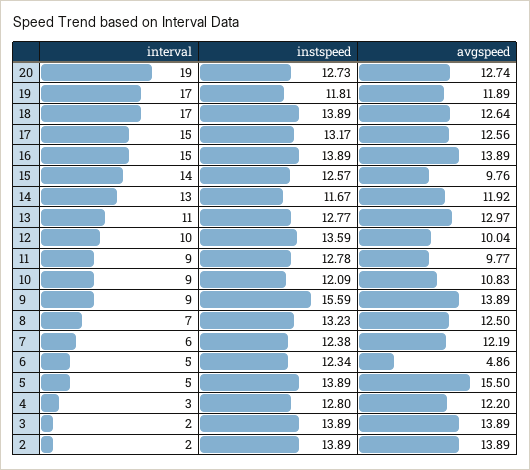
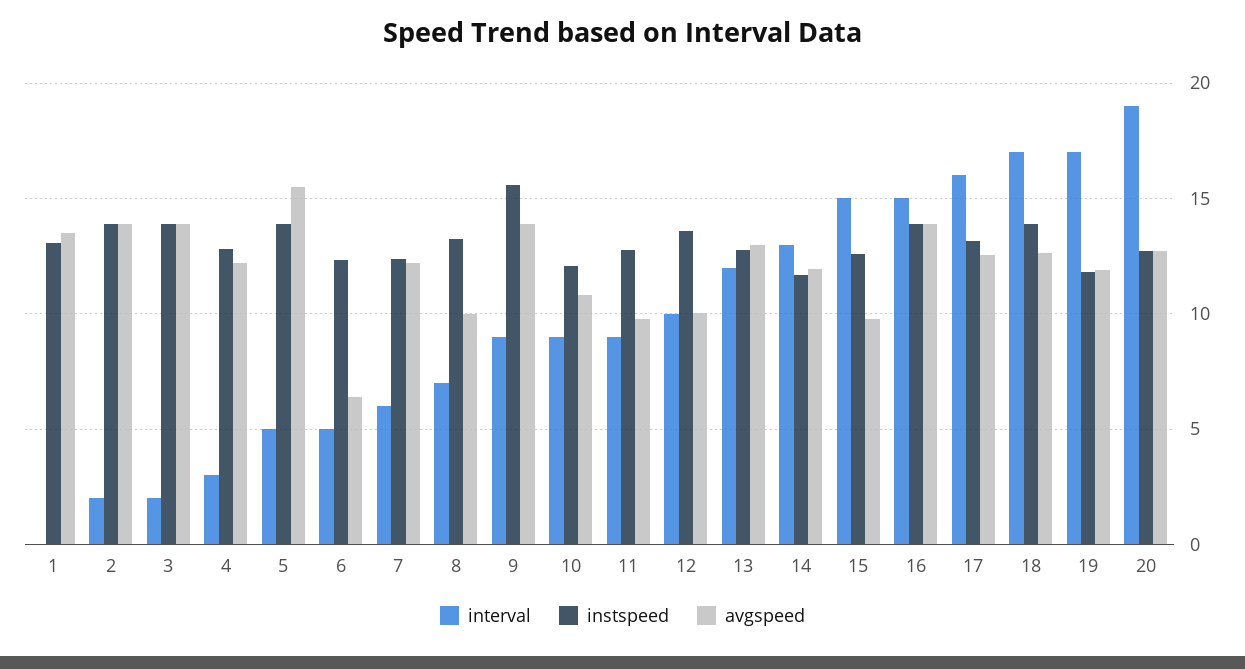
  {
    "interval": {
      "20": 19,
      "19": 17,
      "18": 17,
-     "17": 15,
+     "17": 16,
      "16": 15,
-     "15": 14,
+     "15": 15,
      "14": 13,
-     "13": 11,
+     "13": 12,
      "12": 10,
      "11": 9,
      "10": 9,
      "9": 9,
      "8": 7,
      "7": 6,
      "6": 5,
      "5": 5,
      "4": 3,
      "3": 2,
-     "2": 2
+     "2": 2,
+     "1": 0
    },
    "instspeed": {
      "20": 12.73,
      "19": 11.81,
      "18": 13.89,
      "17": 13.17,
      "16": 13.89,
      "15": 12.57,
      "14": 11.67,
      "13": 12.77,
      "12": 13.59,
      "11": 12.78,
      "10": 12.09,
      "9": 15.59,
      "8": 13.23,
      "7": 12.38,
      "6": 12.34,
      "5": 13.89,
      "4": 12.8,
      "3": 13.89,
-     "2": 13.89
+     "2": 13.89,
+     "1": 13
    },
    "avgspeed": {
      "20": 12.74,
      "19": 11.89,
      "18": 12.64,
      "17": 12.56,
      "16": 13.89,
      "15": 9.76,
      "14": 11.92,
      "13": 12.97,
      "12": 10.04,
      "11": 9.77,
      "10": 10.83,
      "9": 13.89,
-     "8": 12.5,
+     "8": 10,
      "7": 12.19,
-     "6": 4.86,
+     "6": 6.5,
      "5": 15.5,
      "4": 12.2,
      "3": 13.89,
-     "2": 13.89
+     "2": 13.89,
+     "1": 13.5
    }
  }

